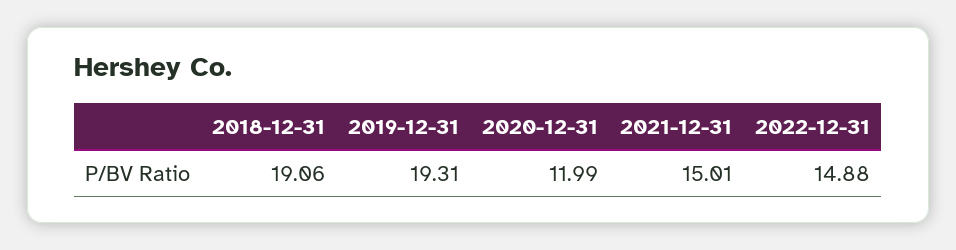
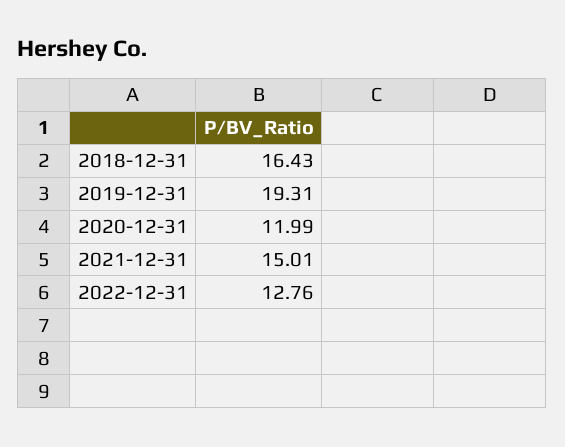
  {
-   "2018-12-31": 19.06,
+   "2018-12-31": 16.43,
    "2019-12-31": 19.31,
    "2020-12-31": 11.99,
    "2021-12-31": 15.01,
-   "2022-12-31": 14.88
+   "2022-12-31": 12.76
  }

